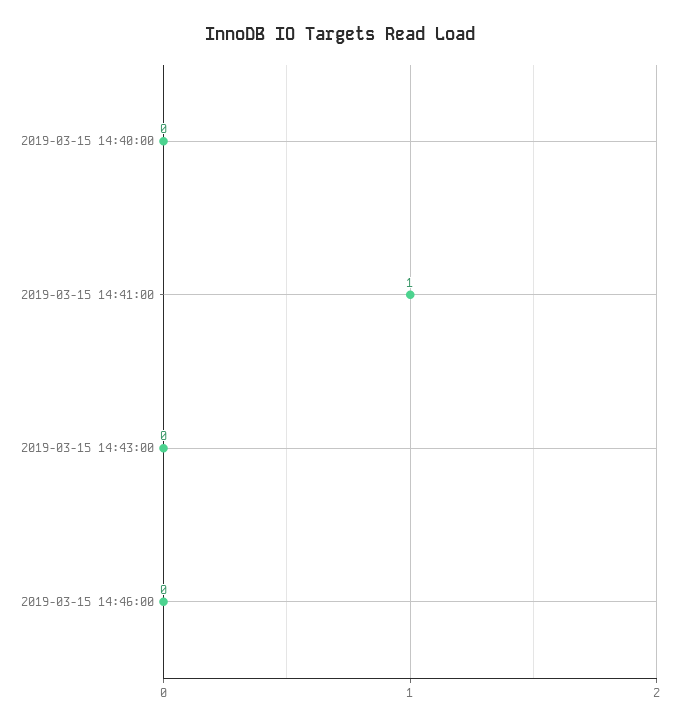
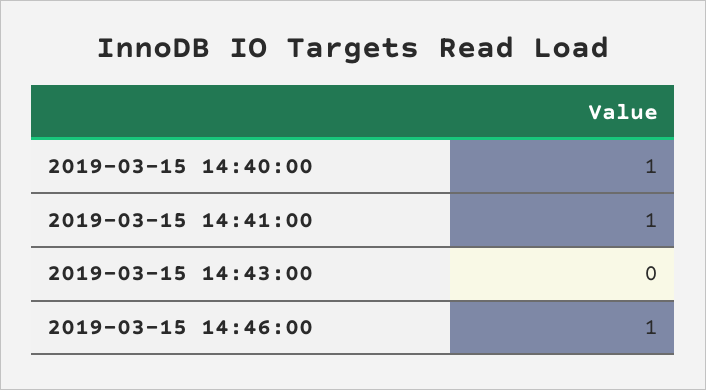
  {
-   "2019-03-15 14:40:00": 0,
+   "2019-03-15 14:40:00": 1,
    "2019-03-15 14:41:00": 1,
    "2019-03-15 14:43:00": 0,
-   "2019-03-15 14:46:00": 0
+   "2019-03-15 14:46:00": 1
  }

